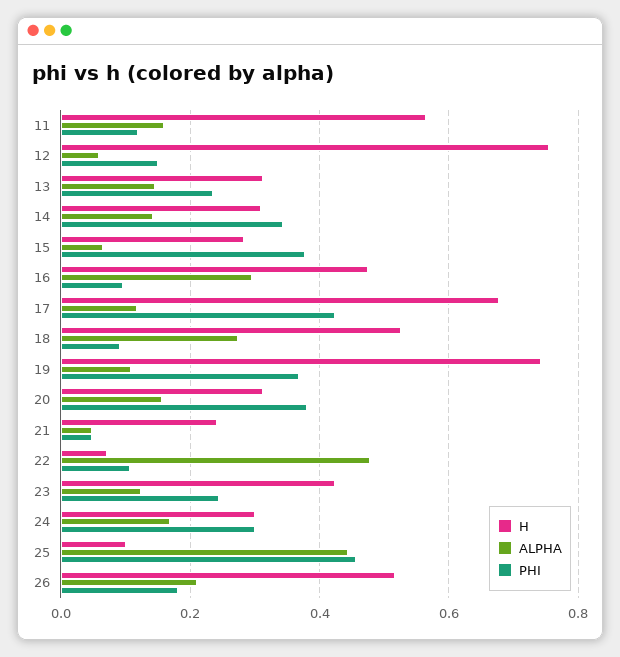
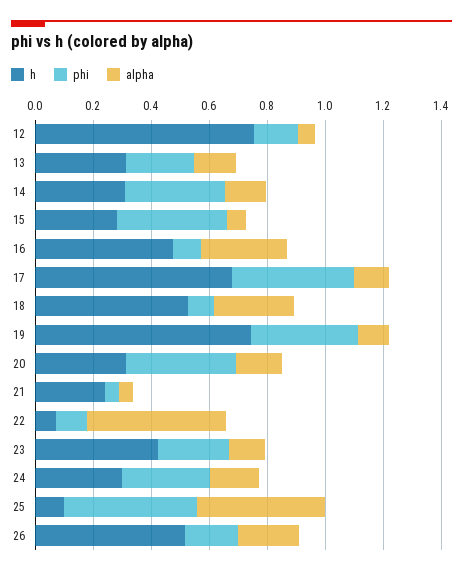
  {
    "H": {
-     "11": 0.56,
      "12": 0.76,
      "13": 0.32,
      "14": 0.3,
      "15": 0.28,
      "16": 0.48,
      "17": 0.68,
      "18": 0.52,
      "19": 0.74,
      "20": 0.32,
      "21": 0.24,
      "22": 0.08,
      "23": 0.42,
      "24": 0.3,
      "25": 0.1,
      "26": 0.52
    },
    "ALPHA": {
-     "11": 0.16,
      "12": 0.06,
      "13": 0.14,
      "14": 0.14,
      "15": 0.06,
      "16": 0.3,
      "17": 0.12,
      "18": 0.28,
      "19": 0.1,
      "20": 0.16,
      "21": 0.04,
      "22": 0.48,
      "23": 0.12,
      "24": 0.16,
      "25": 0.44,
      "26": 0.22
    },
    "PHI": {
-     "11": 0.12,
      "12": 0.16,
      "13": 0.24,
      "14": 0.34,
      "15": 0.38,
      "16": 0.1,
      "17": 0.42,
      "18": 0.1,
      "19": 0.36,
      "20": 0.38,
      "21": 0.04,
      "22": 0.1,
      "23": 0.24,
      "24": 0.3,
      "25": 0.46,
      "26": 0.18
    }
  }

